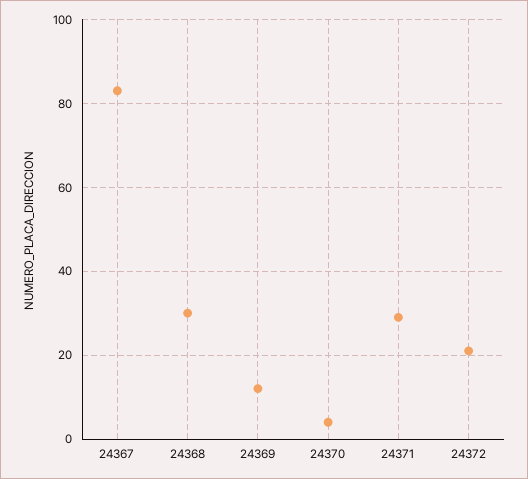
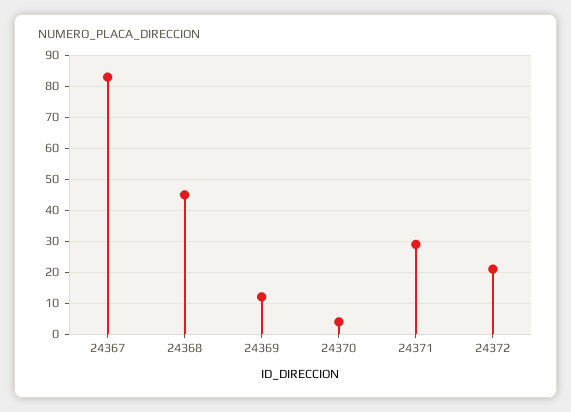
  {
    "24367": 85,
-   "24368": 30,
+   "24368": 45,
    "24369": 10,
    "24370": 5,
    "24371": 30,
    "24372": 20
  }

